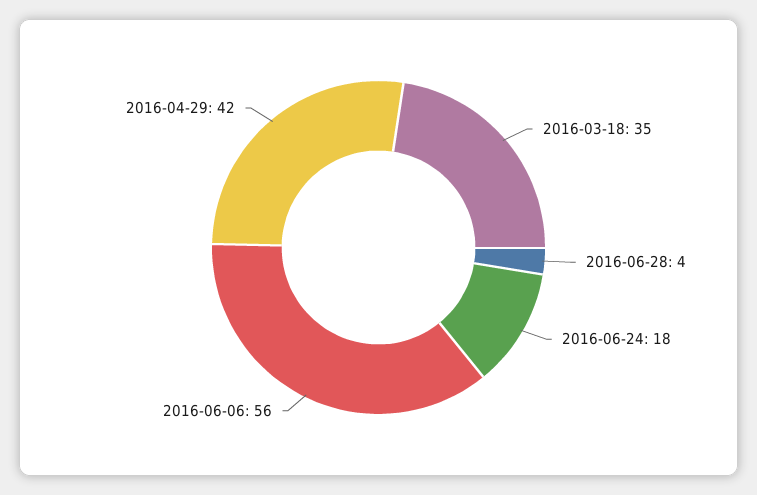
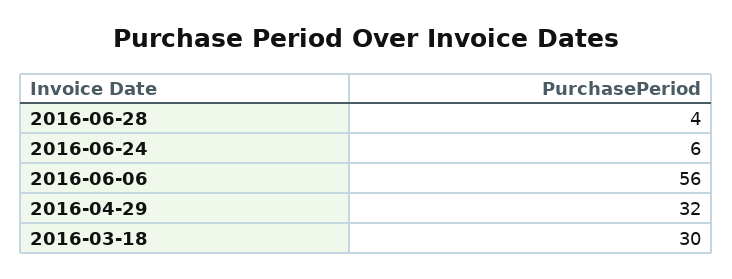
  {
-   "2016-03-18": 35,
+   "2016-03-18": 30,
    "2016-06-28": 4,
-   "2016-06-24": 18,
+   "2016-06-24": 6,
    "2016-06-06": 56,
-   "2016-04-29": 42
+   "2016-04-29": 32
  }

